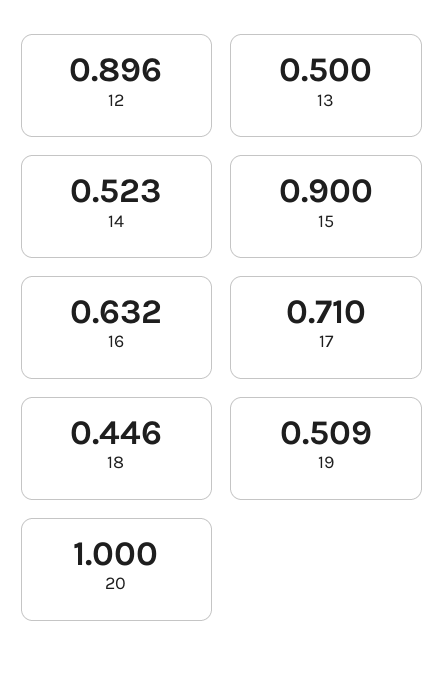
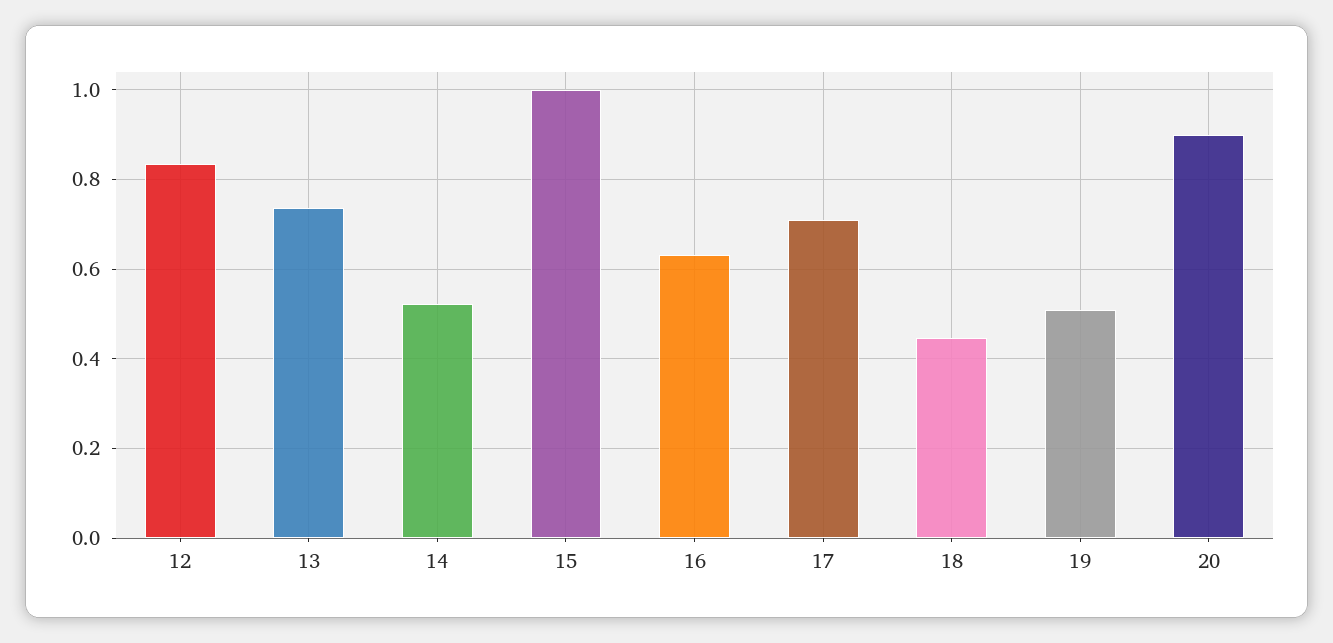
  {
-   "12": 0.896,
+   "12": 0.84,
-   "13": 0.5,
+   "13": 0.74,
    "14": 0.523,
-   "15": 0.9,
+   "15": 1,
    "16": 0.632,
    "17": 0.71,
    "18": 0.446,
    "19": 0.509,
-   "20": 1
+   "20": 0.9
  }

